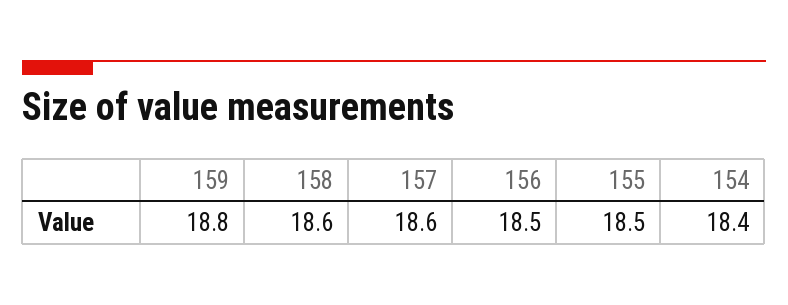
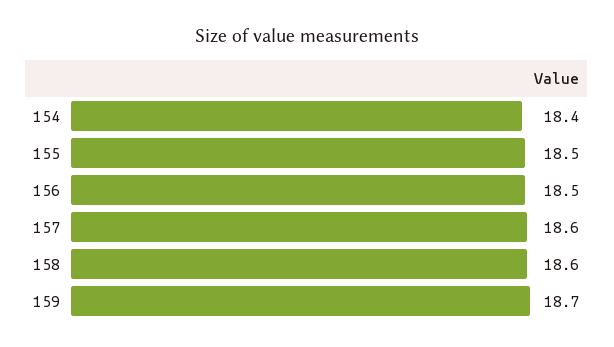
  {
-   "159": 18.8,
+   "159": 18.7,
    "158": 18.6,
    "157": 18.6,
    "156": 18.5,
    "155": 18.5,
    "154": 18.4
  }

